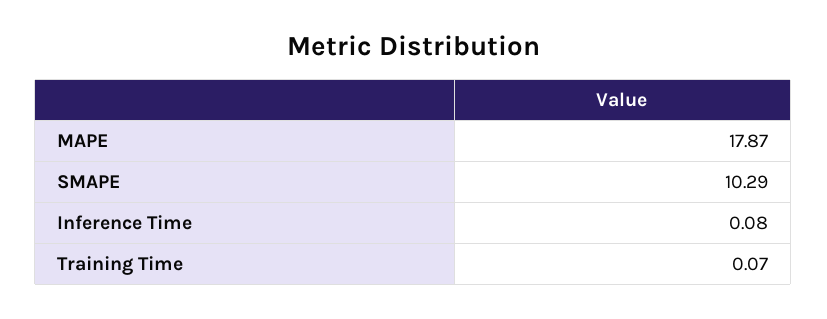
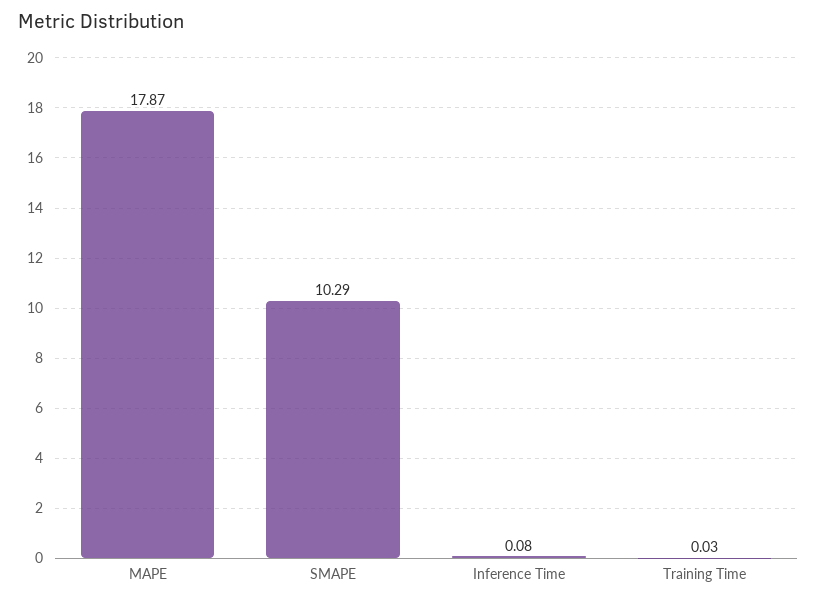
  {
    "MAPE": 17.87,
    "SMAPE": 10.29,
    "Inference Time": 0.08,
-   "Training Time": 0.07
+   "Training Time": 0.03
  }

